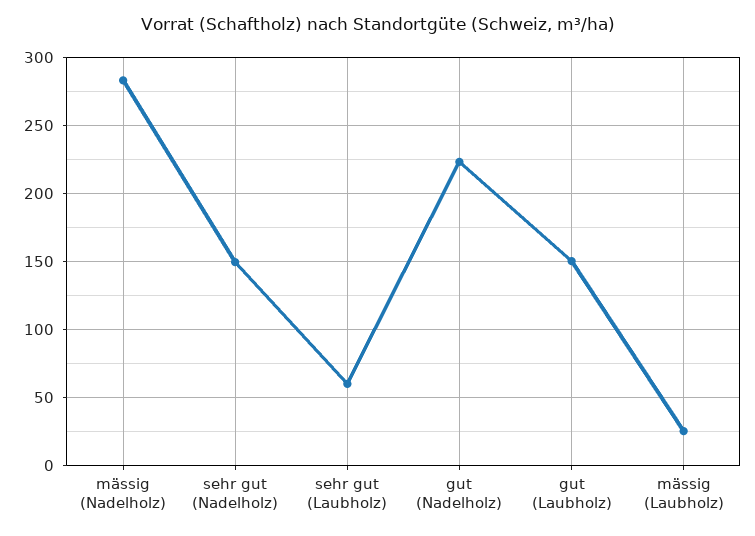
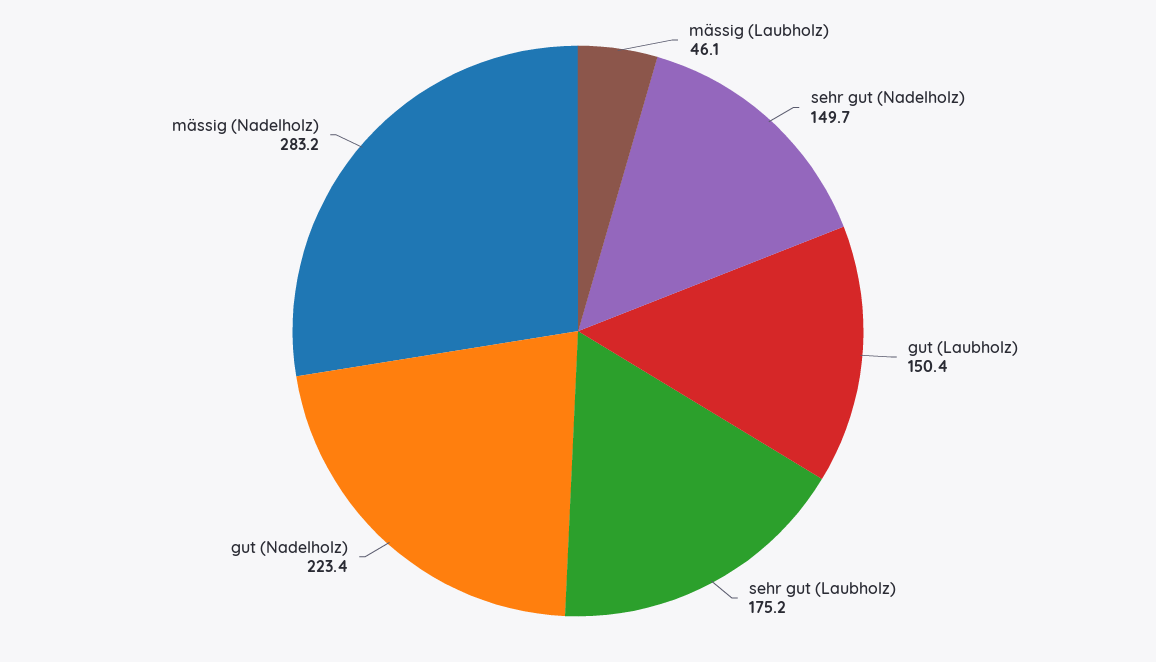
  {
    "mässig (Nadelholz)": 283.2,
    "sehr gut (Nadelholz)": 149.7,
-   "sehr gut (Laubholz)": 60,
+   "sehr gut (Laubholz)": 175.2,
    "gut (Nadelholz)": 223.4,
    "gut (Laubholz)": 150.4,
-   "mässig (Laubholz)": 25
+   "mässig (Laubholz)": 46.1
  }

